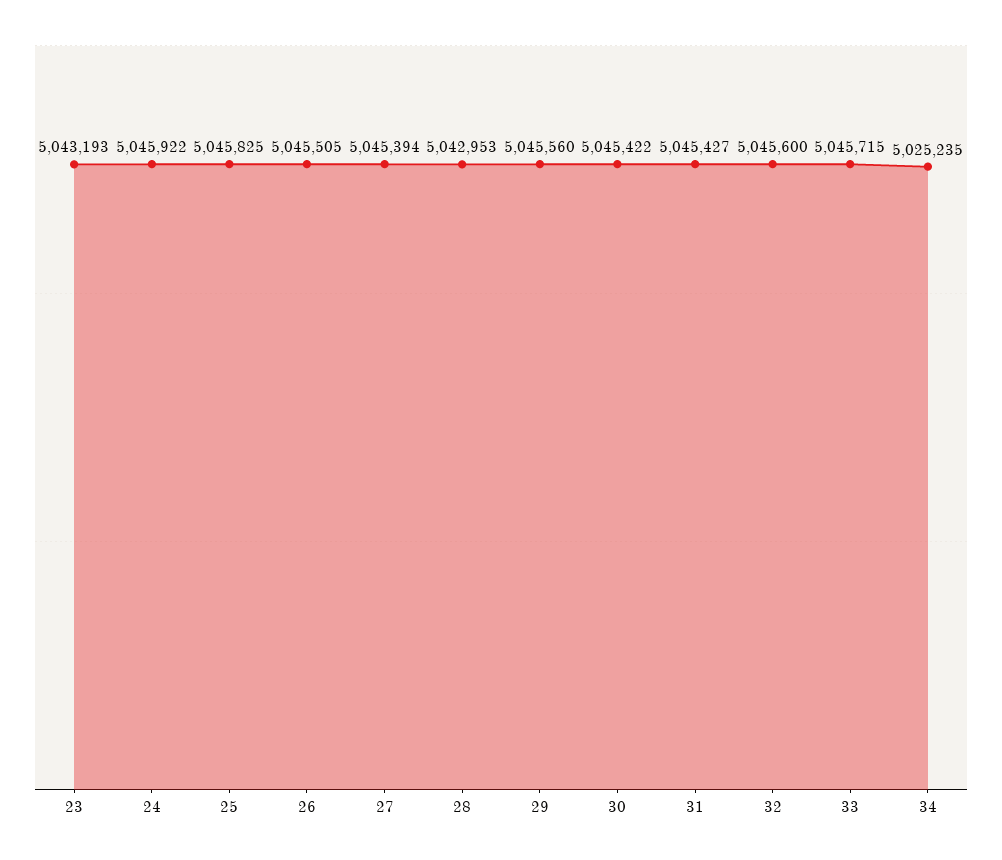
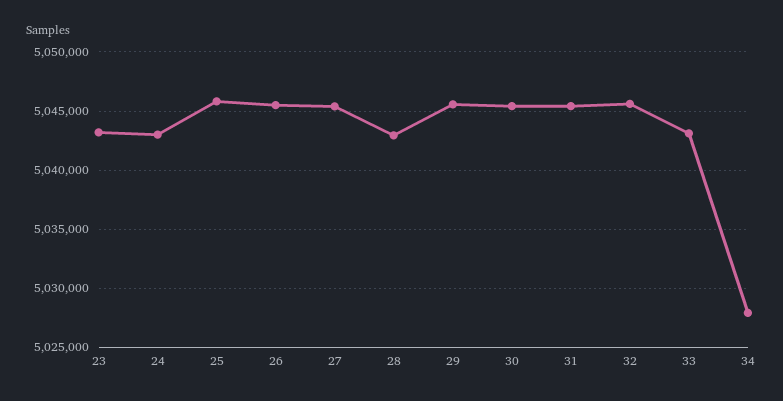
  {
    "23": 5043193,
-   "24": 5045922,
+   "24": 5043000,
    "25": 5045825,
    "26": 5045505,
    "27": 5045394,
    "28": 5042953,
    "29": 5045560,
    "30": 5045422,
    "31": 5045427,
    "32": 5045600,
-   "33": 5045715,
+   "33": 5043000,
-   "34": 5025235
+   "34": 5028000
  }

